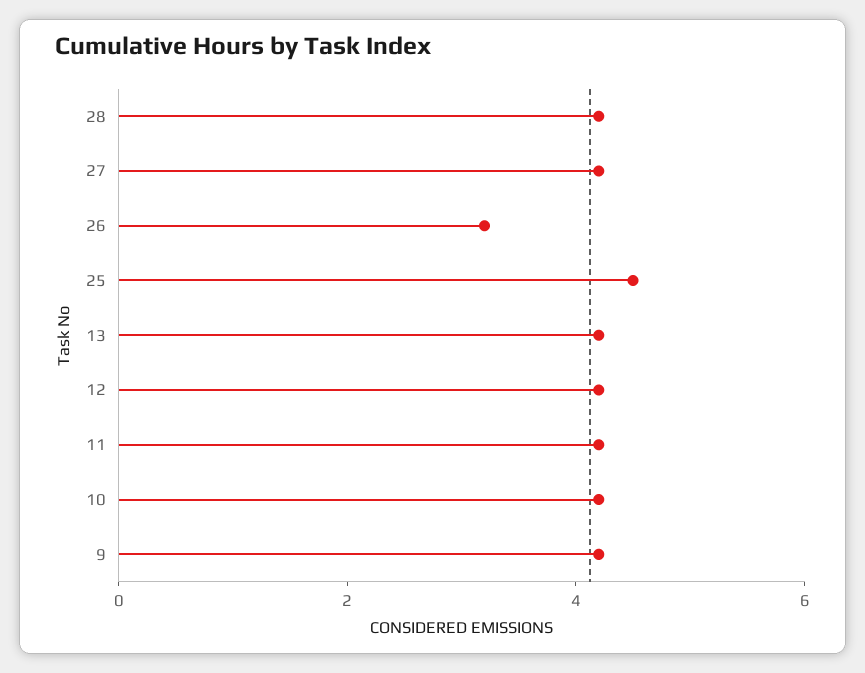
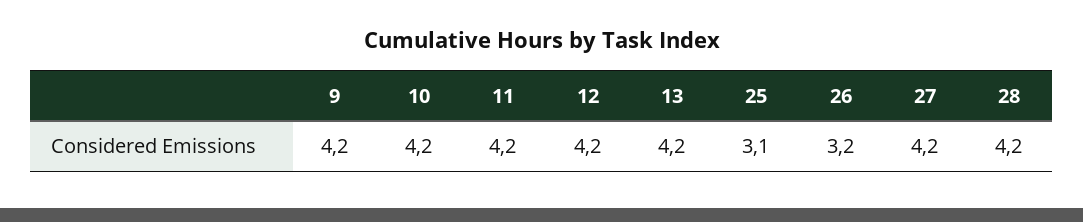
  {
    "28": 4.2,
    "27": 4.2,
    "26": 3.2,
-   "25": 4.5,
+   "25": 3.1,
    "13": 4.2,
    "12": 4.2,
    "11": 4.2,
    "10": 4.2,
    "9": 4.2
  }

